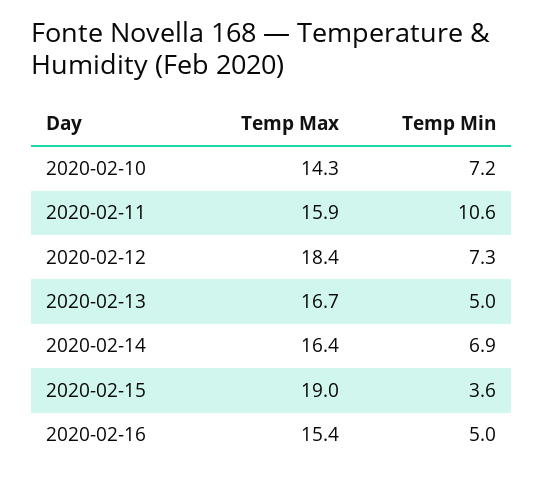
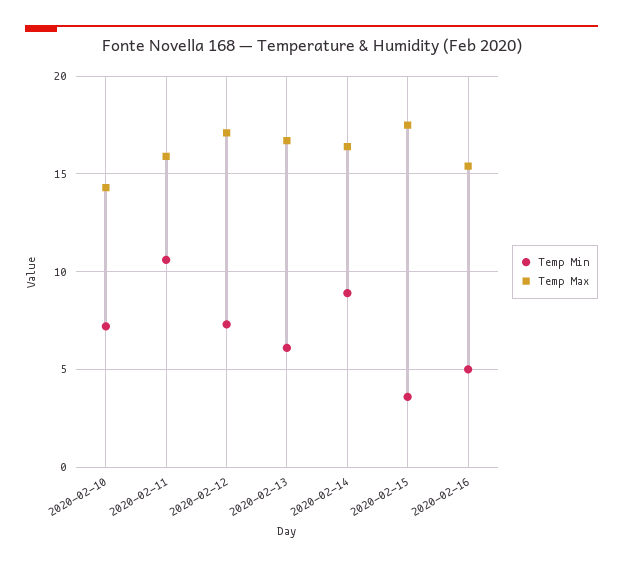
  {
    "Temp Max": {
      "2020-02-10": 14.3,
      "2020-02-11": 15.9,
-     "2020-02-12": 18.4,
+     "2020-02-12": 17,
      "2020-02-13": 16.7,
      "2020-02-14": 16.4,
-     "2020-02-15": 19,
+     "2020-02-15": 17.5,
      "2020-02-16": 15.4
    },
    "Temp Min": {
      "2020-02-10": 7.2,
      "2020-02-11": 10.6,
      "2020-02-12": 7.3,
-     "2020-02-13": 5,
+     "2020-02-13": 6,
-     "2020-02-14": 6.9,
+     "2020-02-14": 9,
      "2020-02-15": 3.6,
      "2020-02-16": 5
    }
  }

